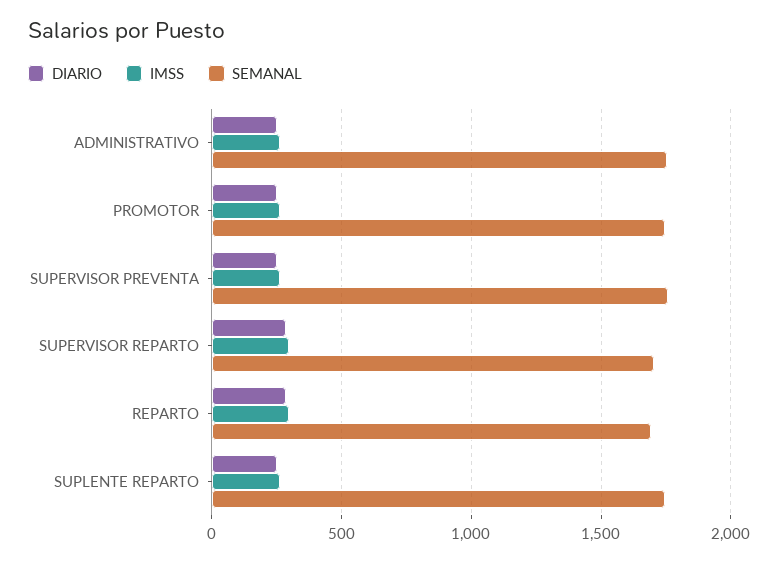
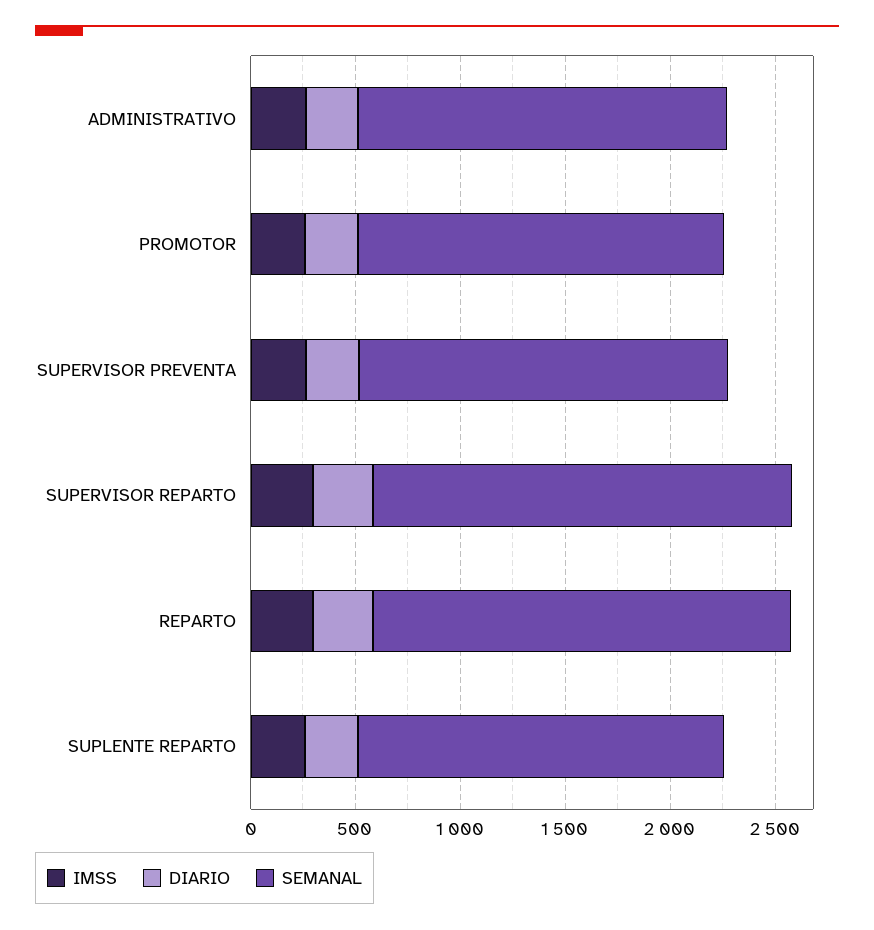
  {
    "DIARIO": {
      "ADMINISTRATIVO": 250,
      "PROMOTOR": 250,
      "SUPERVISOR PREVENTA": 250,
      "SUPERVISOR REPARTO": 300,
      "REPARTO": 300,
      "SUPLENTE REPARTO": 250
    },
    "IMSS": {
      "ADMINISTRATIVO": 250,
      "PROMOTOR": 250,
      "SUPERVISOR PREVENTA": 250,
      "SUPERVISOR REPARTO": 300,
      "REPARTO": 300,
      "SUPLENTE REPARTO": 250
    },
    "SEMANAL": {
      "ADMINISTRATIVO": 1750,
      "PROMOTOR": 1750,
      "SUPERVISOR PREVENTA": 1750,
-     "SUPERVISOR REPARTO": 1700,
+     "SUPERVISOR REPARTO": 2000,
-     "REPARTO": 1700,
+     "REPARTO": 2000,
      "SUPLENTE REPARTO": 1750
    }
  }

